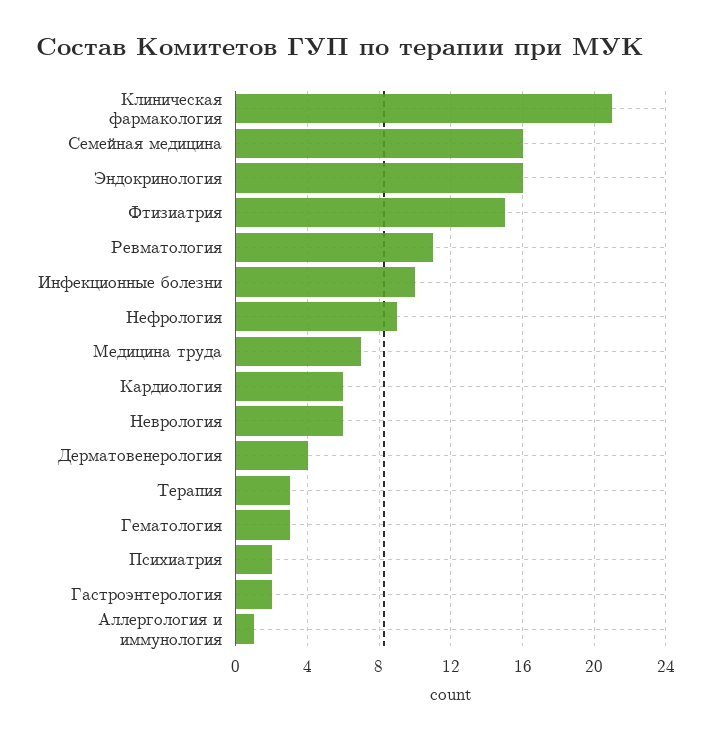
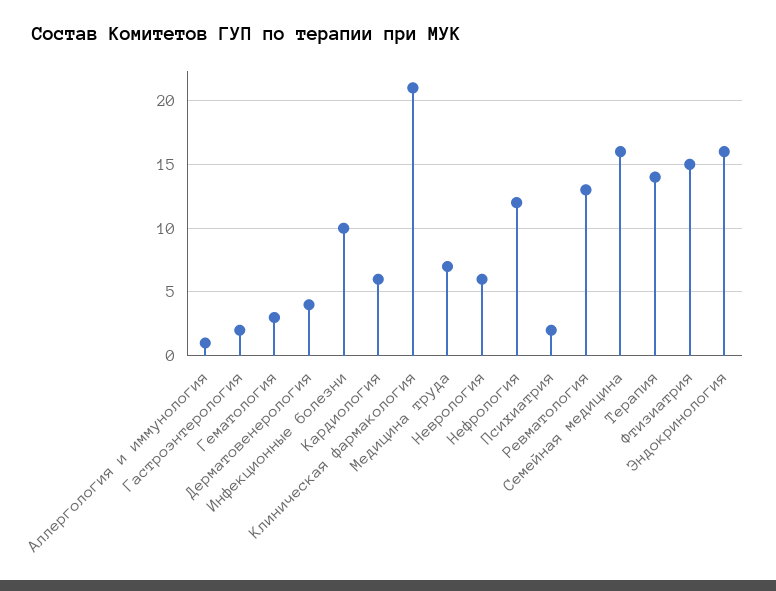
  {
    "Клиническая фармакология": 21,
    "Семейная медицина": 16,
    "Эндокринология": 16,
    "Фтизиатрия": 15,
-   "Ревматология": 11,
+   "Ревматология": 13,
    "Инфекционные болезни": 10,
-   "Нефрология": 9,
+   "Нефрология": 12,
    "Медицина труда": 7,
    "Кардиология": 6,
    "Неврология": 6,
    "Дерматовенерология": 4,
-   "Терапия": 3,
+   "Терапия": 14,
    "Гематология": 3,
    "Психиатрия": 2,
    "Гастроэнтерология": 2,
    "Аллергология и иммунология": 1
  }

